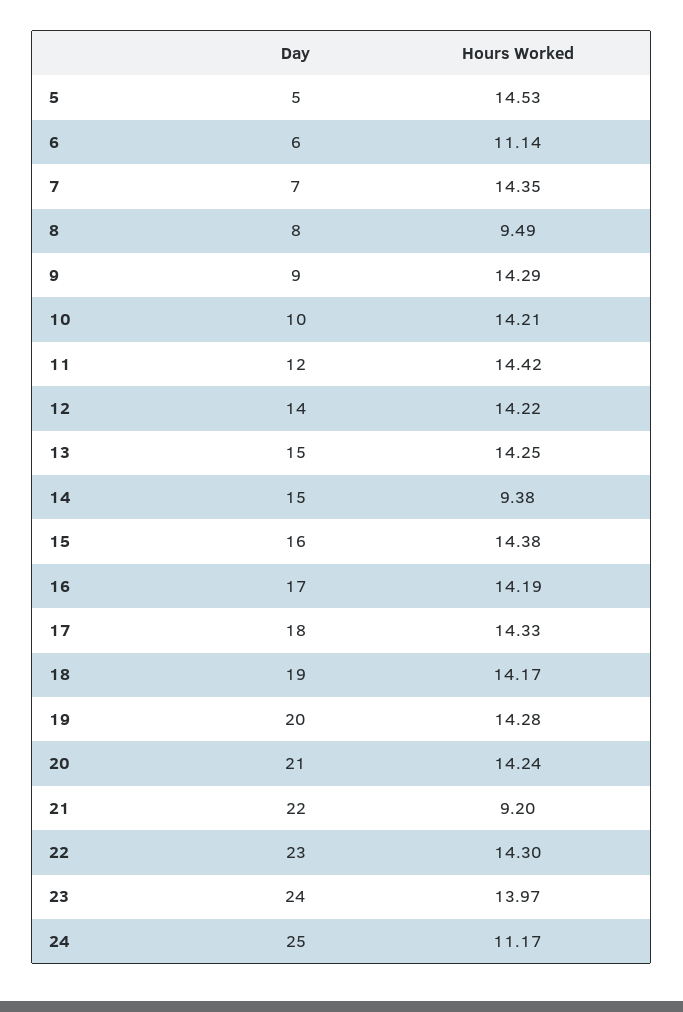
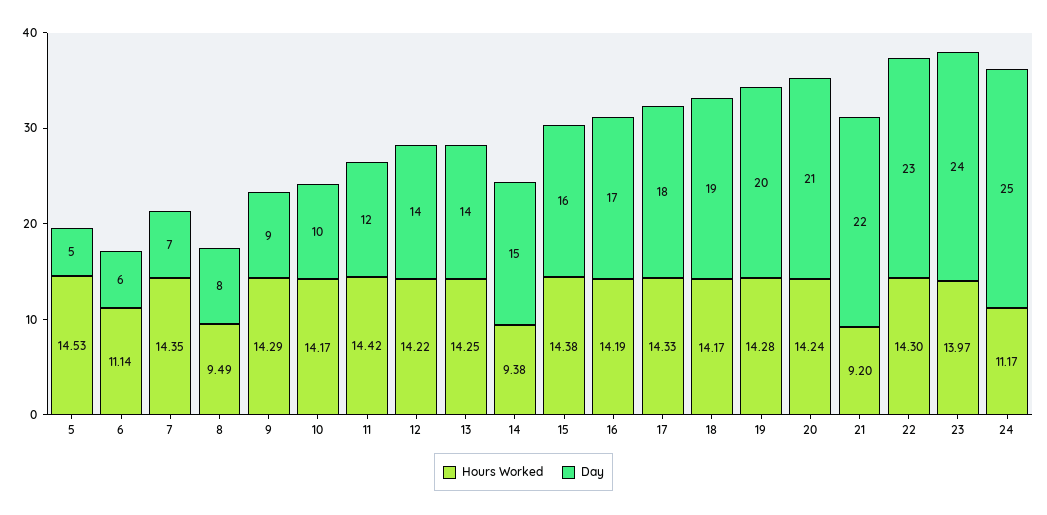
  {
    "Day": {
      "5": 5,
      "6": 6,
      "7": 7,
      "8": 8,
      "9": 9,
      "10": 10,
      "11": 12,
      "12": 14,
-     "13": 15,
+     "13": 14,
      "14": 15,
      "15": 16,
      "16": 17,
      "17": 18,
      "18": 19,
      "19": 20,
      "20": 21,
      "21": 22,
      "22": 23,
      "23": 24,
      "24": 25
    },
    "Hours Worked": {
      "5": 14.53,
      "6": 11.14,
      "7": 14.35,
      "8": 9.49,
      "9": 14.29,
-     "10": 14.21,
+     "10": 14.17,
      "11": 14.42,
      "12": 14.22,
      "13": 14.25,
      "14": 9.38,
      "15": 14.38,
      "16": 14.19,
      "17": 14.33,
      "18": 14.17,
      "19": 14.28,
      "20": 14.24,
      "21": 9.2,
      "22": 14.3,
      "23": 13.97,
      "24": 11.17
    }
  }

